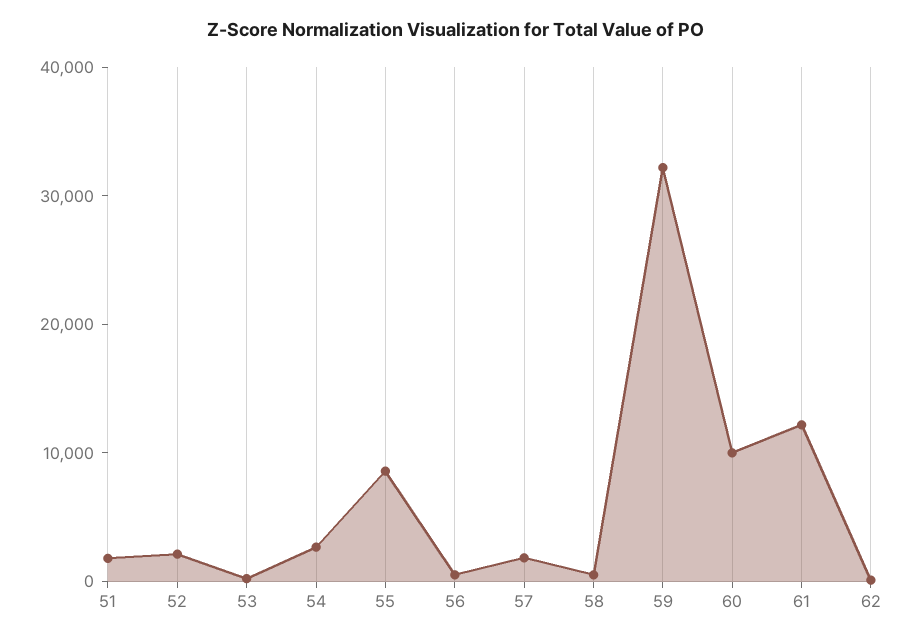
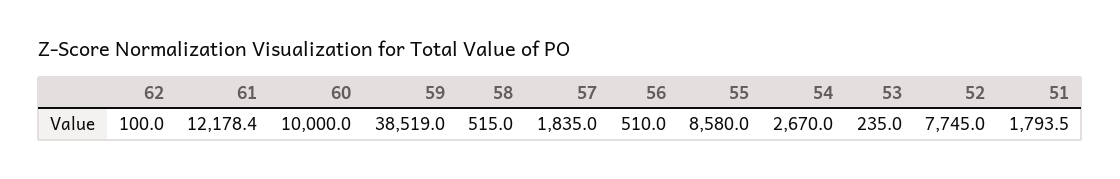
  {
    "51": 1793.5,
-   "52": 2000,
+   "52": 7745,
    "53": 235,
    "54": 2670,
    "55": 8580,
    "56": 510,
    "57": 1835,
    "58": 515,
-   "59": 32000,
+   "59": 38519,
    "60": 10000,
    "61": 12178.4,
    "62": 100
  }

